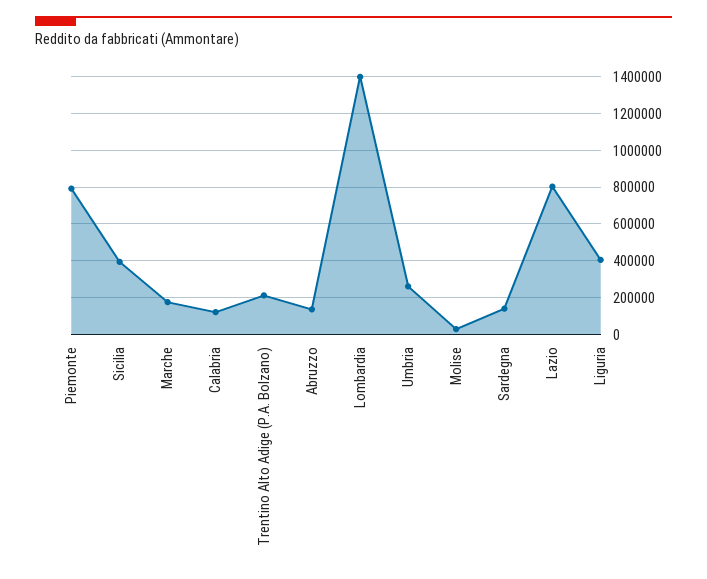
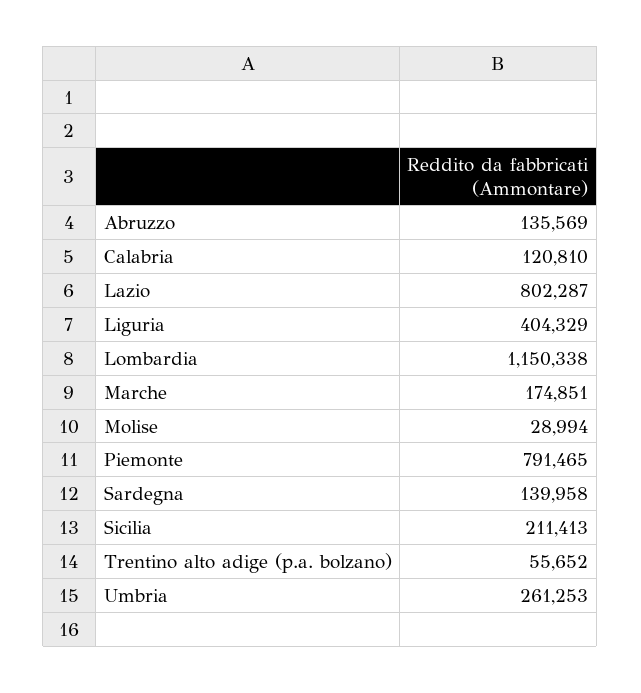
  {
    "Piemonte": 791465,
-   "Sicilia": 400000,
+   "Sicilia": 211413,
    "Marche": 174851,
    "Calabria": 120810,
-   "Trentino Alto Adige (P.A. Bolzano)": 200000,
+   "Trentino Alto Adige (P.A. Bolzano)": 55652,
    "Abruzzo": 135569,
-   "Lombardia": 1400000,
+   "Lombardia": 1150338,
    "Umbria": 261253,
    "Molise": 28994,
    "Sardegna": 139958,
    "Lazio": 802287,
    "Liguria": 404329
  }

